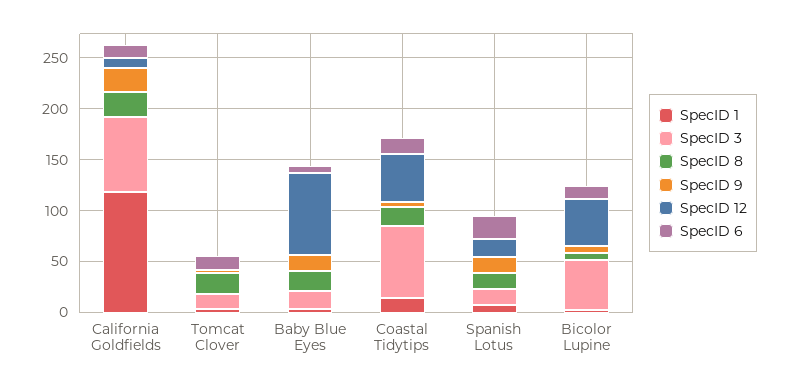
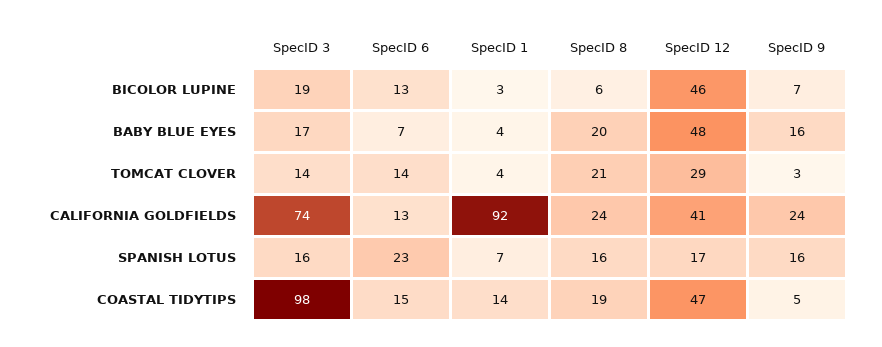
  {
    "SpecID 1": {
-     "California Goldfields": 120,
+     "California Goldfields": 92,
      "Tomcat Clover": 4,
      "Baby Blue Eyes": 4,
      "Coastal Tidytips": 14,
      "Spanish Lotus": 7,
      "Bicolor Lupine": 3
    },
    "SpecID 3": {
      "California Goldfields": 74,
      "Tomcat Clover": 14,
      "Baby Blue Eyes": 17,
-     "Coastal Tidytips": 70,
+     "Coastal Tidytips": 98,
      "Spanish Lotus": 16,
-     "Bicolor Lupine": 50
+     "Bicolor Lupine": 19
    },
    "SpecID 8": {
      "California Goldfields": 24,
      "Tomcat Clover": 21,
      "Baby Blue Eyes": 20,
      "Coastal Tidytips": 19,
      "Spanish Lotus": 16,
      "Bicolor Lupine": 6
    },
    "SpecID 9": {
      "California Goldfields": 24,
      "Tomcat Clover": 3,
      "Baby Blue Eyes": 16,
      "Coastal Tidytips": 5,
      "Spanish Lotus": 16,
      "Bicolor Lupine": 7
    },
    "SpecID 12": {
-     "California Goldfields": 10,
+     "California Goldfields": 41,
-     "Tomcat Clover": 0,
+     "Tomcat Clover": 29,
-     "Baby Blue Eyes": 80,
+     "Baby Blue Eyes": 48,
      "Coastal Tidytips": 47,
      "Spanish Lotus": 17,
      "Bicolor Lupine": 46
    },
    "SpecID 6": {
      "California Goldfields": 13,
      "Tomcat Clover": 14,
      "Baby Blue Eyes": 7,
      "Coastal Tidytips": 15,
      "Spanish Lotus": 23,
      "Bicolor Lupine": 13
    }
  }

